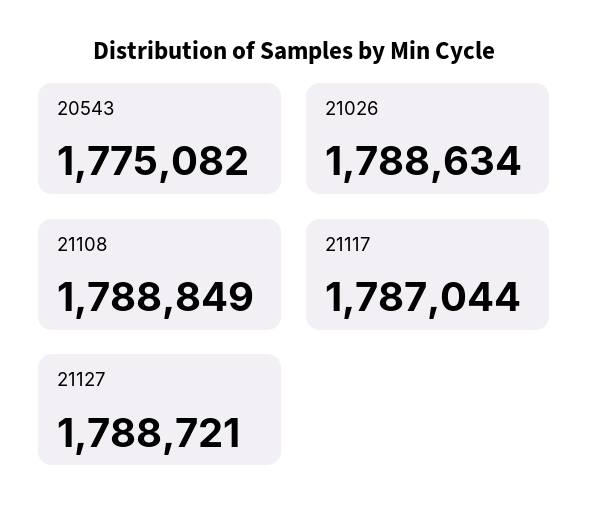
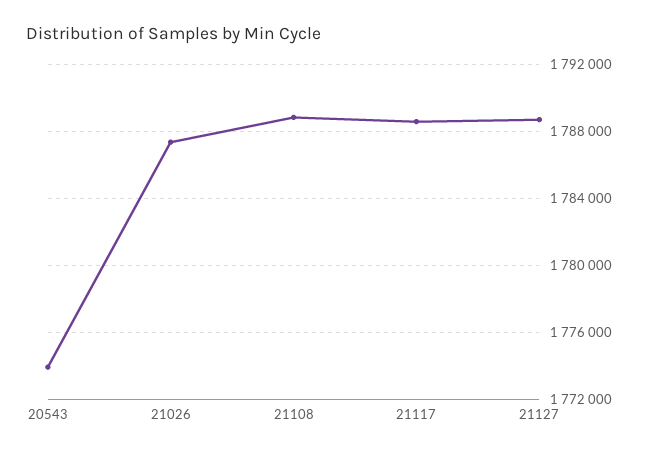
  {
-   "20543": 1775082,
+   "20543": 1774000,
-   "21026": 1788634,
+   "21026": 1787500,
    "21108": 1788849,
-   "21117": 1787044,
+   "21117": 1788500,
    "21127": 1788721
  }

